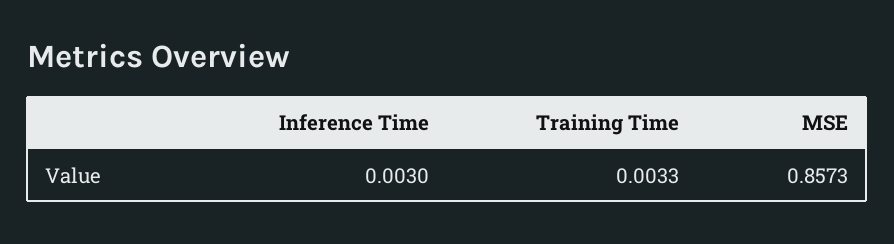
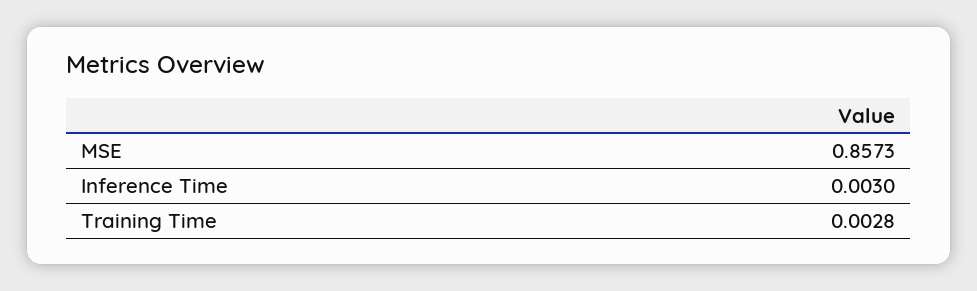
  {
    "Inference Time": 0.003,
-   "Training Time": 0.0033,
+   "Training Time": 0.0028,
    "MSE": 0.8573
  }

